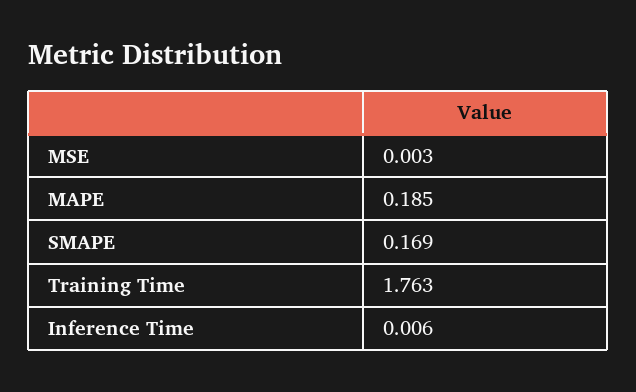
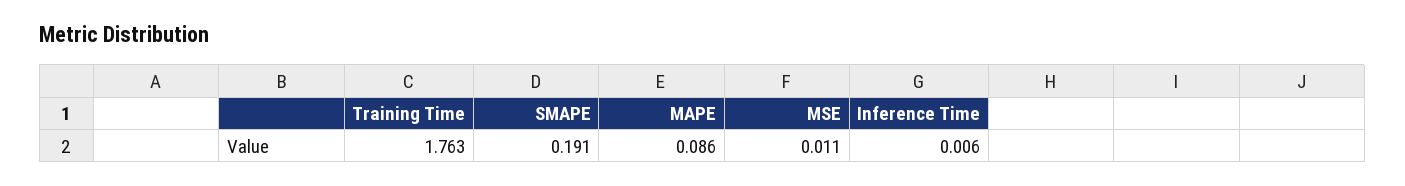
  {
-   "MSE": 0.003,
+   "MSE": 0.011,
-   "MAPE": 0.185,
+   "MAPE": 0.086,
-   "SMAPE": 0.169,
+   "SMAPE": 0.191,
    "Training Time": 1.763,
    "Inference Time": 0.006
  }

